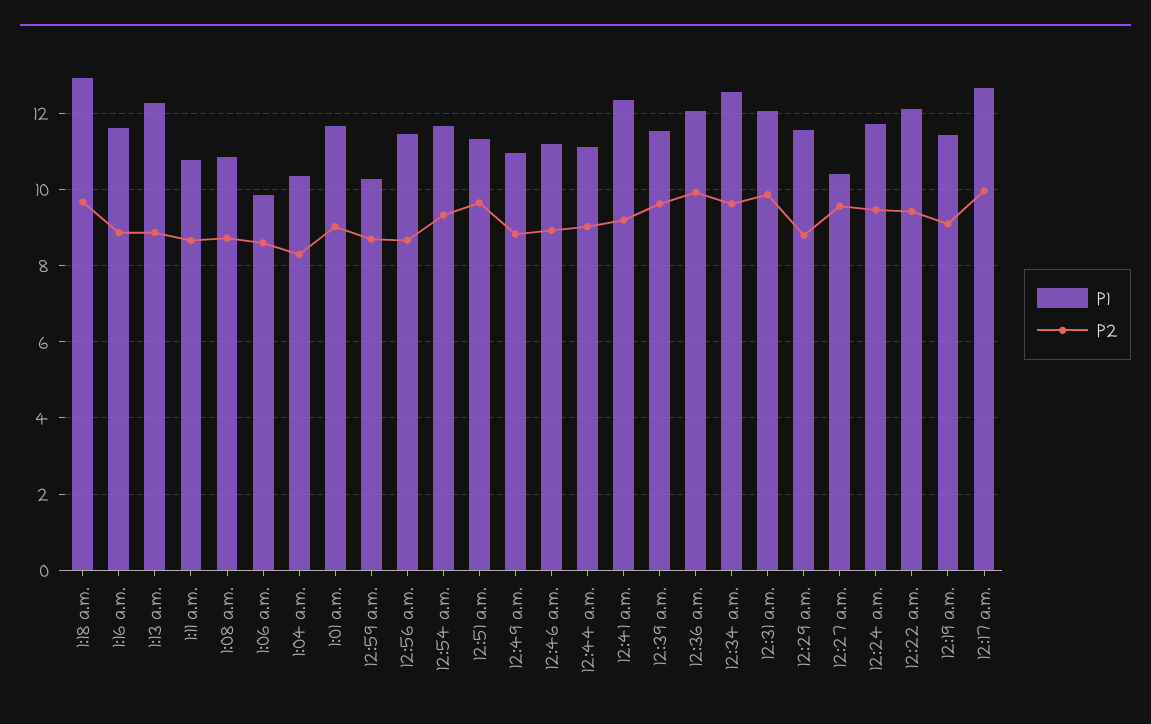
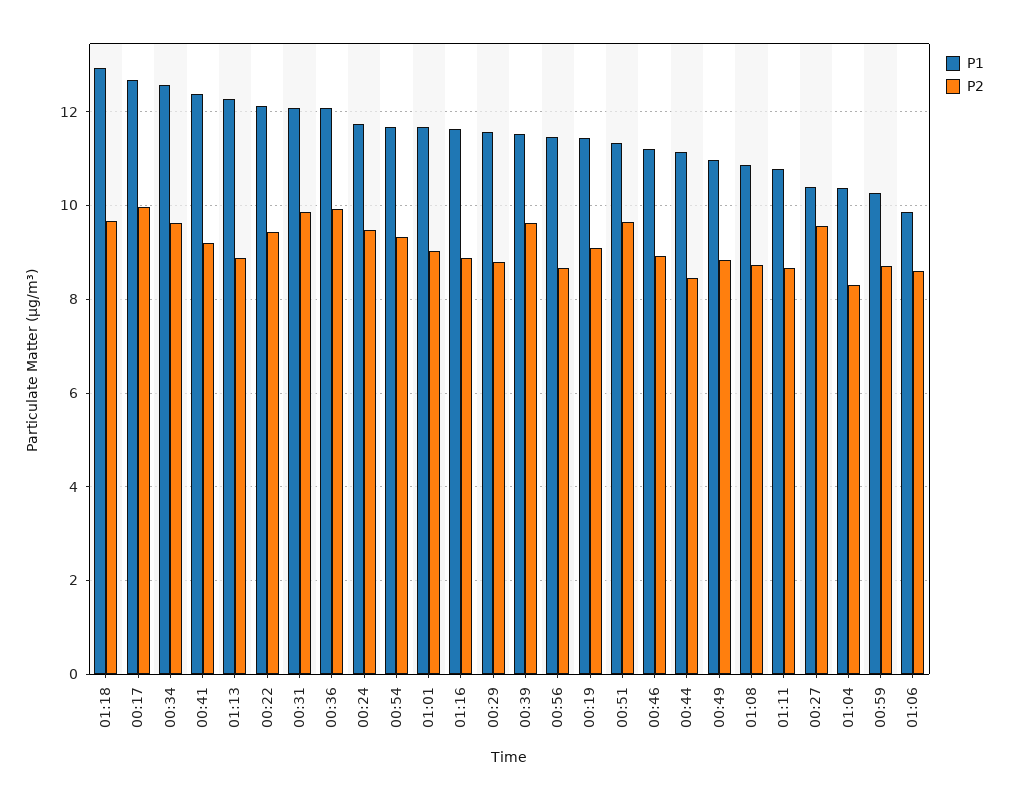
  {
    "P1": {
      "1:18 a.m.": 13,
      "1:16 a.m.": 11.6,
      "1:13 a.m.": 12.2,
      "1:11 a.m.": 10.8,
      "1:08 a.m.": 10.8,
      "1:06 a.m.": 9.8,
      "1:04 a.m.": 10.4,
      "1:01 a.m.": 11.6,
      "12:59 a.m.": 10.2,
      "12:56 a.m.": 11.4,
      "12:54 a.m.": 11.6,
      "12:51 a.m.": 11.4,
      "12:49 a.m.": 11,
      "12:46 a.m.": 11.2,
      "12:44 a.m.": 11.2,
      "12:41 a.m.": 12.4,
      "12:39 a.m.": 11.6,
      "12:36 a.m.": 12,
      "12:34 a.m.": 12.6,
      "12:31 a.m.": 12,
      "12:29 a.m.": 11.6,
      "12:27 a.m.": 10.4,
      "12:24 a.m.": 11.8,
      "12:22 a.m.": 12.2,
      "12:19 a.m.": 11.4,
      "12:17 a.m.": 12.6
    },
    "P2": {
      "1:18 a.m.": 9.6,
      "1:16 a.m.": 8.8,
      "1:13 a.m.": 8.8,
      "1:11 a.m.": 8.6,
      "1:08 a.m.": 8.8,
      "1:06 a.m.": 8.6,
      "1:04 a.m.": 8.4,
      "1:01 a.m.": 9,
      "12:59 a.m.": 8.8,
      "12:56 a.m.": 8.6,
      "12:54 a.m.": 9.4,
      "12:51 a.m.": 9.6,
      "12:49 a.m.": 8.8,
      "12:46 a.m.": 9,
-     "12:44 a.m.": 9,
+     "12:44 a.m.": 8.4,
      "12:41 a.m.": 9.2,
      "12:39 a.m.": 9.6,
      "12:36 a.m.": 10,
      "12:34 a.m.": 9.6,
      "12:31 a.m.": 9.8,
      "12:29 a.m.": 8.8,
      "12:27 a.m.": 9.6,
      "12:24 a.m.": 9.4,
      "12:22 a.m.": 9.4,
      "12:19 a.m.": 9.2,
      "12:17 a.m.": 10
    }
  }

